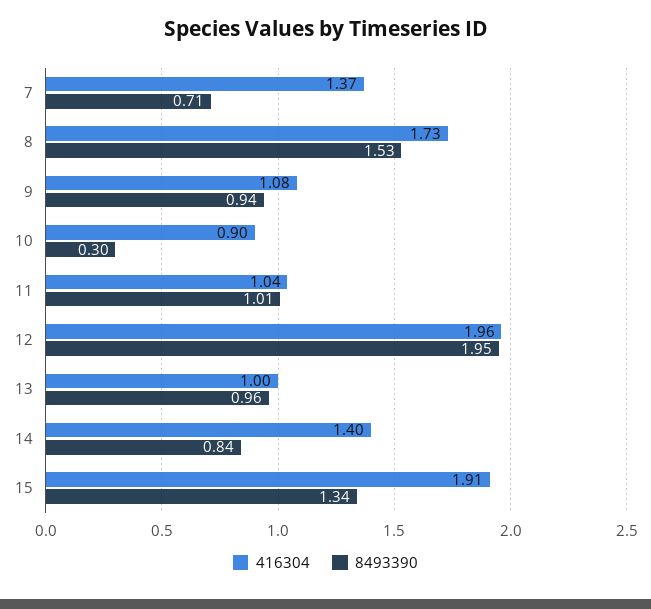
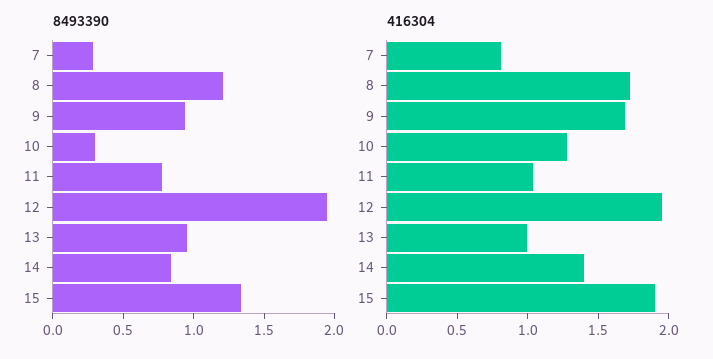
  {
    "416304": {
-     "7": 1.37,
+     "7": 0.8,
      "8": 1.73,
-     "9": 1.08,
+     "9": 1.7,
-     "10": 0.9,
+     "10": 1.3,
      "11": 1.04,
      "12": 1.96,
      "13": 1,
      "14": 1.4,
      "15": 1.91
    },
    "8493390": {
-     "7": 0.71,
+     "7": 0.3,
-     "8": 1.53,
+     "8": 1.2,
      "9": 0.94,
      "10": 0.3,
-     "11": 1.01,
+     "11": 0.8,
      "12": 1.95,
      "13": 0.96,
      "14": 0.84,
      "15": 1.34
    }
  }

